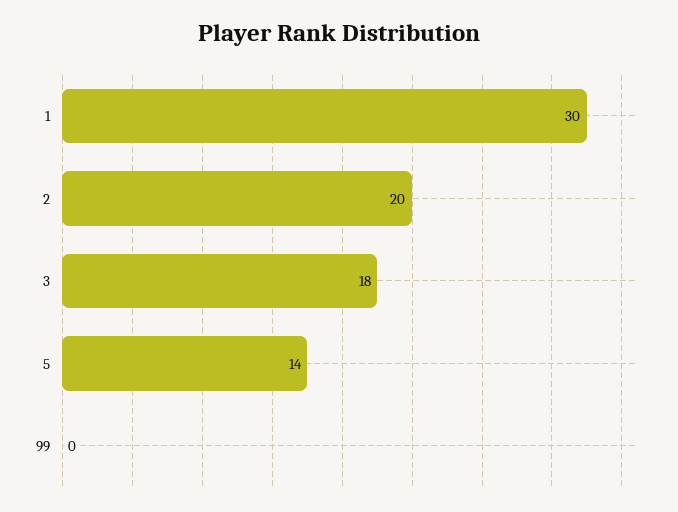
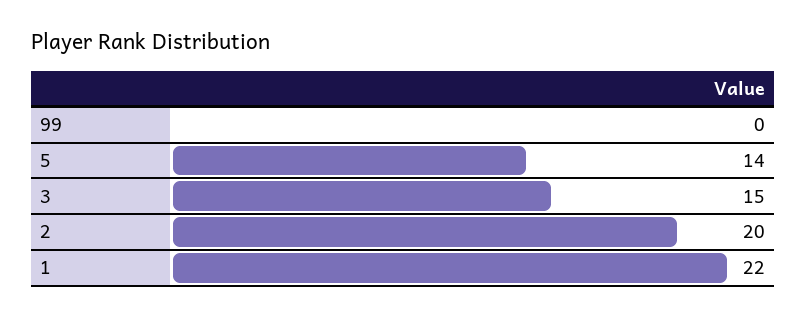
  {
-   "1": 30,
+   "1": 22,
    "2": 20,
-   "3": 18,
+   "3": 15,
    "5": 14,
    "99": 0
  }

